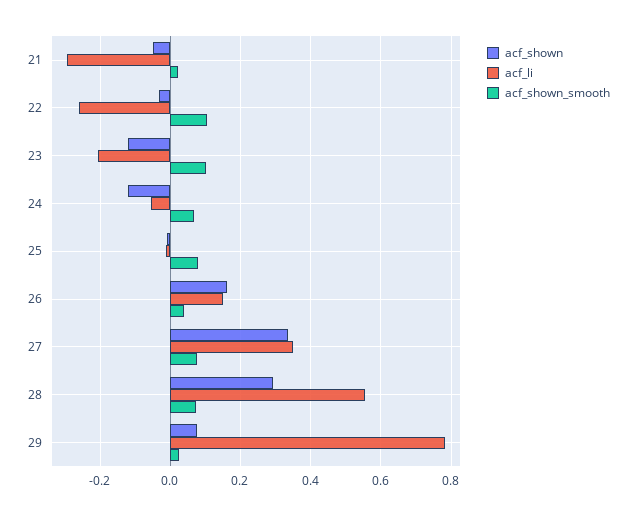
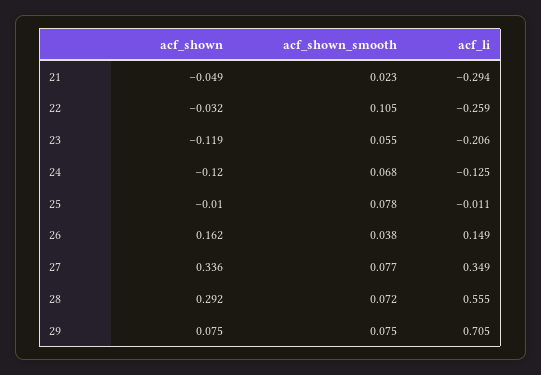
  {
    "acf_shown": {
      "21": -0.049,
      "22": -0.032,
      "23": -0.119,
      "24": -0.12,
      "25": -0.01,
      "26": 0.162,
      "27": 0.336,
      "28": 0.292,
      "29": 0.075
    },
    "acf_li": {
      "21": -0.294,
      "22": -0.259,
      "23": -0.206,
-     "24": -0.06,
+     "24": -0.125,
      "25": -0.011,
      "26": 0.149,
      "27": 0.349,
      "28": 0.555,
-     "29": 0.78
+     "29": 0.705
    },
    "acf_shown_smooth": {
      "21": 0.023,
      "22": 0.105,
-     "23": 0.1,
+     "23": 0.055,
      "24": 0.068,
      "25": 0.078,
      "26": 0.038,
      "27": 0.077,
      "28": 0.072,
-     "29": 0.02
+     "29": 0.075
    }
  }

